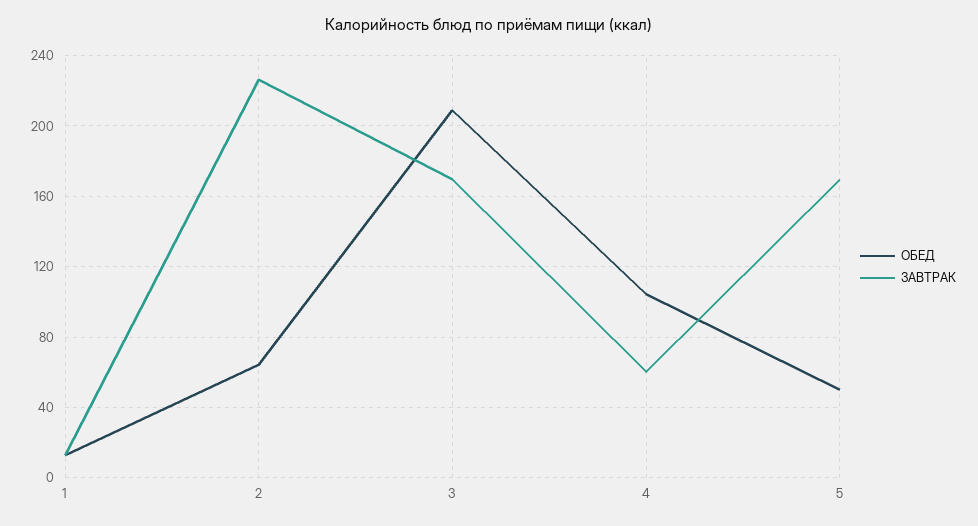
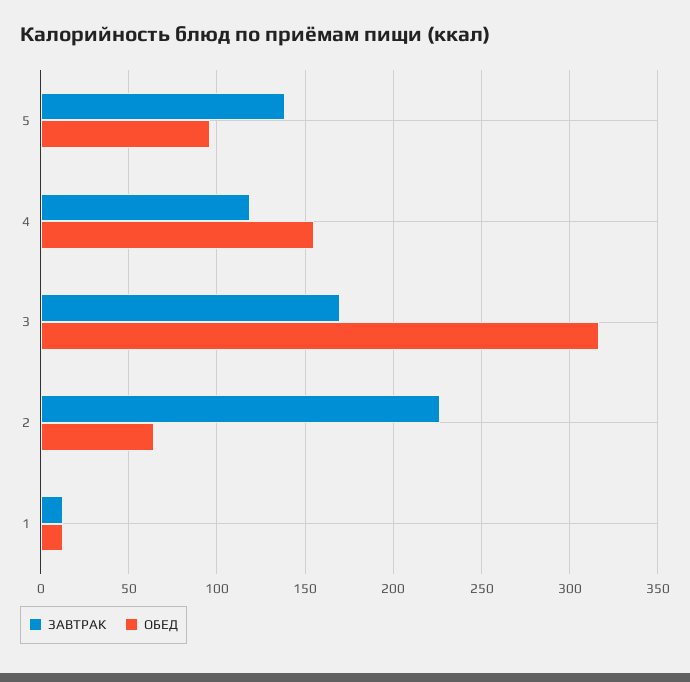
  {
    "ОБЕД": {
      "1": 15,
      "2": 65,
-     "3": 210,
+     "3": 315,
-     "4": 105,
+     "4": 155,
-     "5": 50
+     "5": 95
    },
    "ЗАВТРАК": {
      "1": 15,
      "2": 225,
      "3": 170,
-     "4": 60,
+     "4": 120,
-     "5": 170
+     "5": 140
    }
  }

